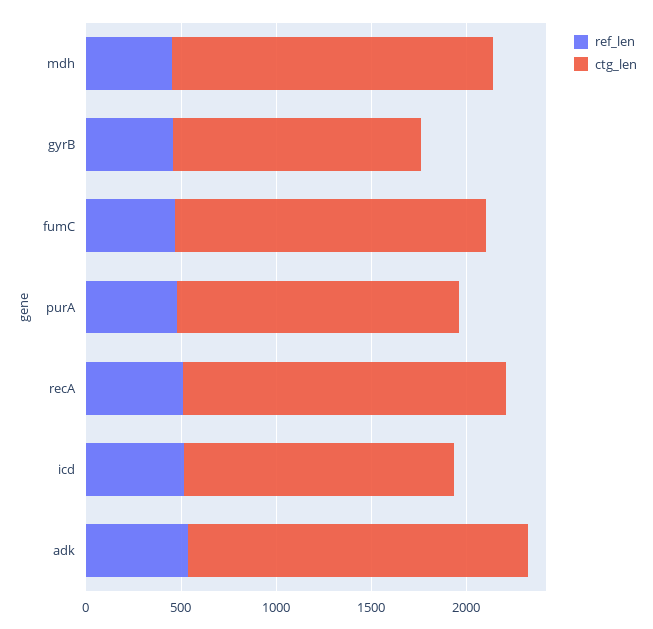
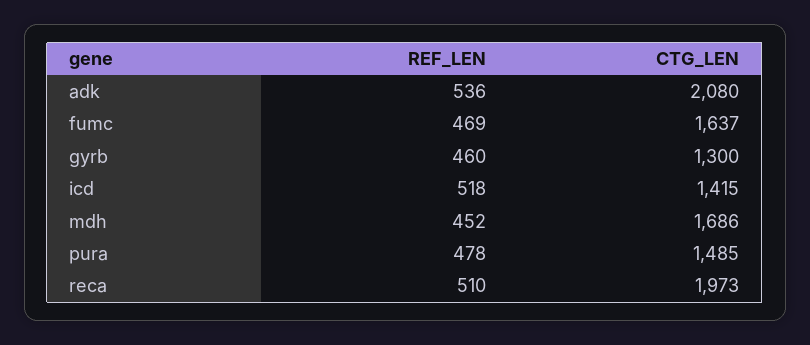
  {
    "ref_len": {
      "mdh": 452,
      "gyrB": 460,
      "fumC": 469,
      "purA": 478,
      "recA": 510,
      "icd": 518,
      "adk": 536
    },
    "ctg_len": {
      "mdh": 1686,
      "gyrB": 1300,
      "fumC": 1637,
      "purA": 1485,
-     "recA": 1700,
+     "recA": 1973,
      "icd": 1415,
-     "adk": 1800
+     "adk": 2080
    }
  }

